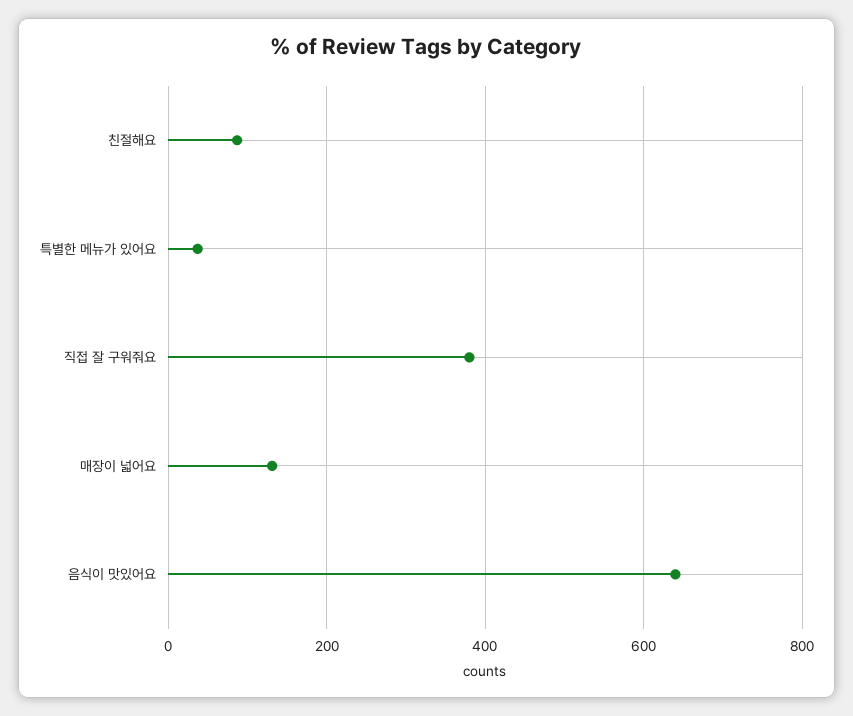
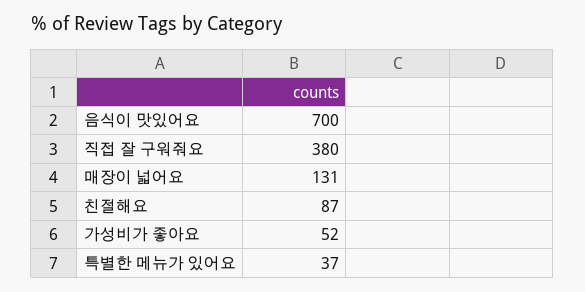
  {
    "친절해요": 87,
    "특별한 메뉴가 있어요": 37,
    "직접 잘 구워줘요": 380,
    "매장이 넓어요": 131,
-   "음식이 맛있어요": 640
+   "음식이 맛있어요": 700,
+   "가성비가 좋아요": 52
  }

